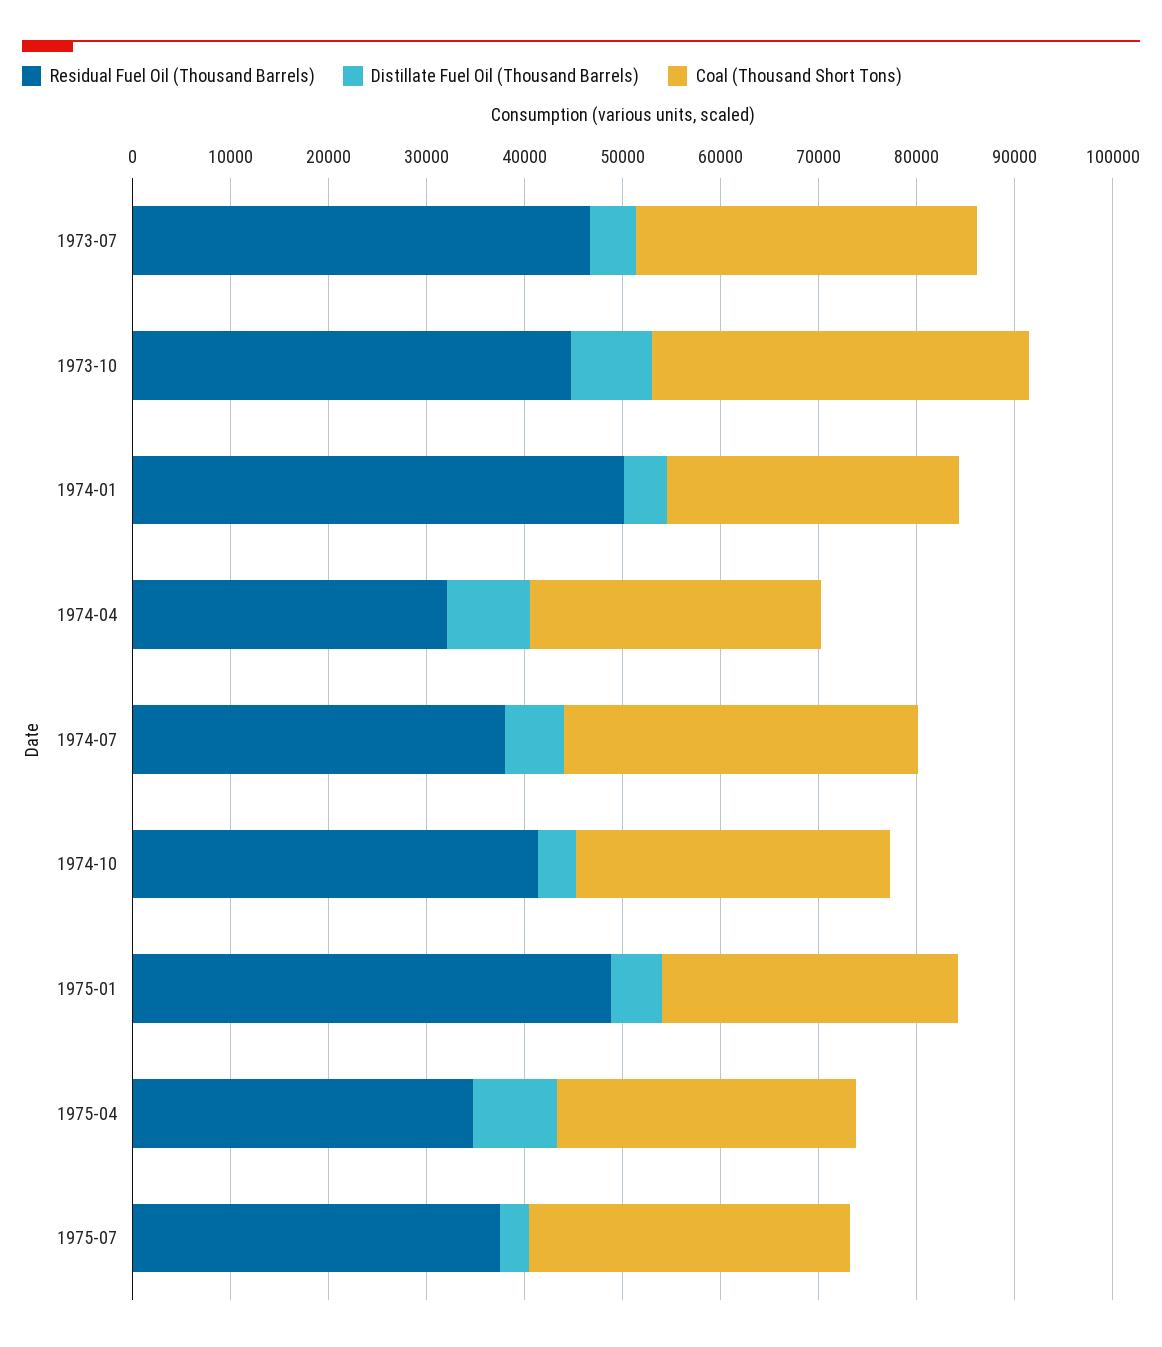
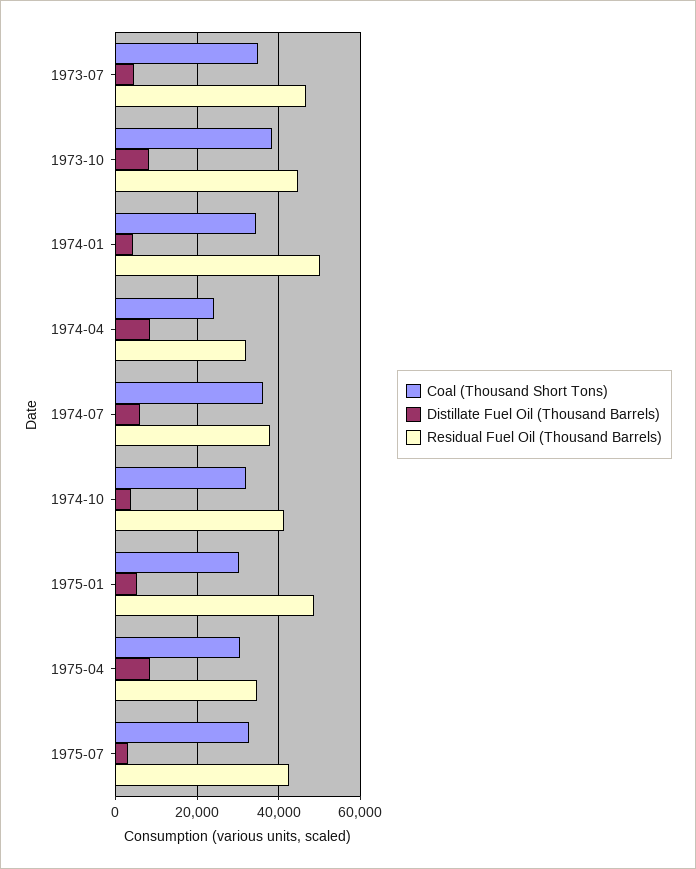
  {
    "Residual Fuel Oil (Thousand Barrels)": {
      "1973-07": 46000,
      "1973-10": 44000,
      "1974-01": 50000,
      "1974-04": 32000,
      "1974-07": 38000,
      "1974-10": 42000,
      "1975-01": 48000,
      "1975-04": 34000,
-     "1975-07": 38000
+     "1975-07": 42000
    },
    "Distillate Fuel Oil (Thousand Barrels)": {
      "1973-07": 4000,
      "1973-10": 8000,
      "1974-01": 4000,
      "1974-04": 8000,
      "1974-07": 6000,
      "1974-10": 4000,
      "1975-01": 6000,
      "1975-04": 8000,
      "1975-07": 2000
    },
    "Coal (Thousand Short Tons)": {
      "1973-07": 34000,
      "1973-10": 38000,
-     "1974-01": 30000,
+     "1974-01": 34000,
-     "1974-04": 30000,
+     "1974-04": 24000,
      "1974-07": 36000,
      "1974-10": 32000,
      "1975-01": 30000,
      "1975-04": 30000,
      "1975-07": 32000
    }
  }

